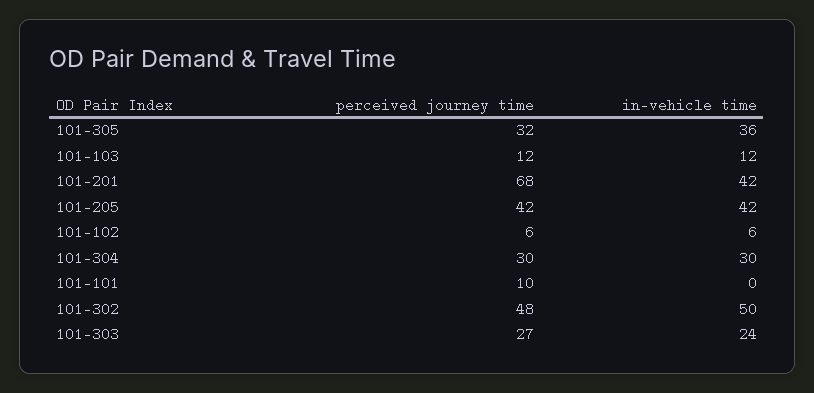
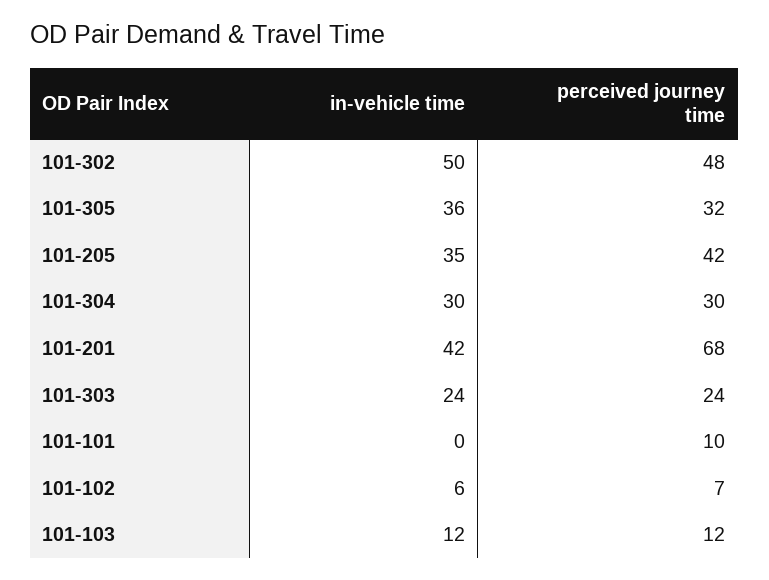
  {
    "perceived journey time": {
      "101-305": 32,
      "101-103": 12,
      "101-201": 68,
      "101-205": 42,
-     "101-102": 6,
+     "101-102": 7,
      "101-304": 30,
      "101-101": 10,
      "101-302": 48,
-     "101-303": 27
+     "101-303": 24
    },
    "in-vehicle time": {
      "101-305": 36,
      "101-103": 12,
      "101-201": 42,
-     "101-205": 42,
+     "101-205": 35,
      "101-102": 6,
      "101-304": 30,
      "101-101": 0,
      "101-302": 50,
      "101-303": 24
    }
  }

